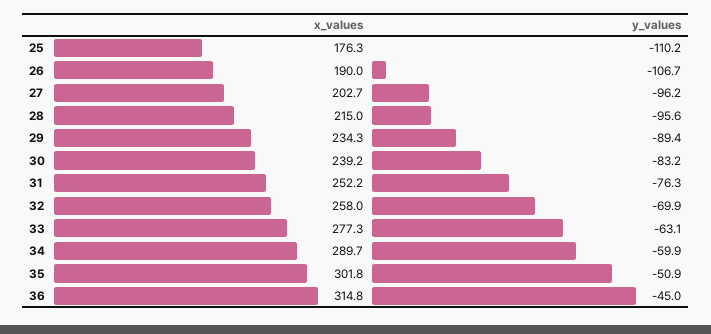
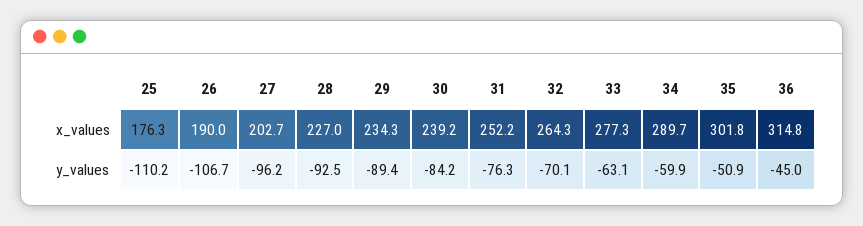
  {
    "x_values": {
      "25": 176.3,
      "26": 190,
      "27": 202.7,
-     "28": 215,
+     "28": 227,
      "29": 234.3,
      "30": 239.2,
      "31": 252.2,
-     "32": 258,
+     "32": 264.3,
      "33": 277.3,
      "34": 289.7,
      "35": 301.8,
      "36": 314.8
    },
    "y_values": {
      "25": -110.2,
      "26": -106.7,
      "27": -96.2,
-     "28": -95.6,
+     "28": -92.5,
      "29": -89.4,
-     "30": -83.2,
+     "30": -84.2,
      "31": -76.3,
-     "32": -69.9,
+     "32": -70.1,
      "33": -63.1,
      "34": -59.9,
      "35": -50.9,
      "36": -45
    }
  }

